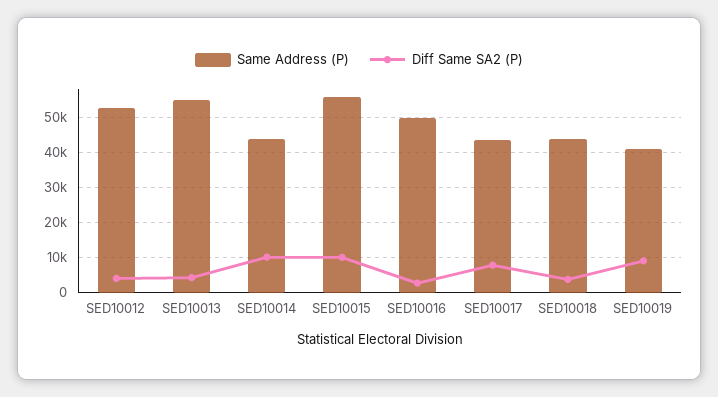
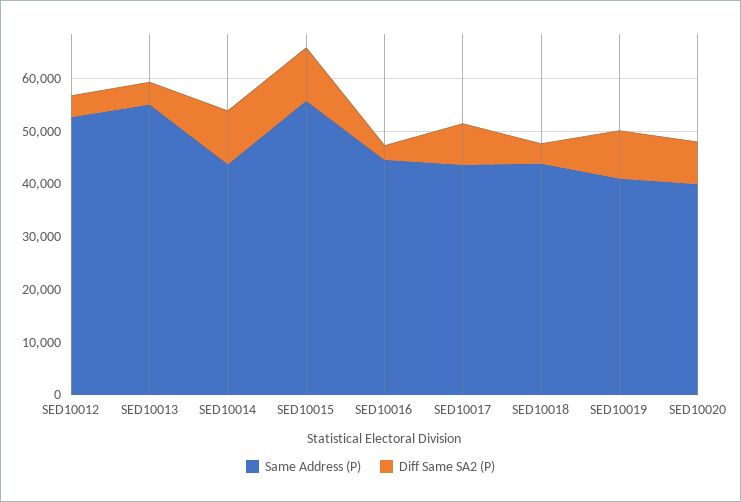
  {
    "Same Address (P)": {
      "SED10012": 52000,
      "SED10013": 56000,
      "SED10014": 44000,
      "SED10015": 56000,
-     "SED10016": 50000,
+     "SED10016": 44000,
      "SED10017": 44000,
      "SED10018": 44000,
-     "SED10019": 42000
+     "SED10019": 42000,
+     "SED10020": 40000
    },
    "Diff Same SA2 (P)": {
      "SED10012": 4000,
      "SED10013": 4000,
      "SED10014": 10000,
      "SED10015": 10000,
      "SED10016": 2000,
      "SED10017": 8000,
      "SED10018": 4000,
-     "SED10019": 10000
+     "SED10019": 10000,
+     "SED10020": 8000
    }
  }

